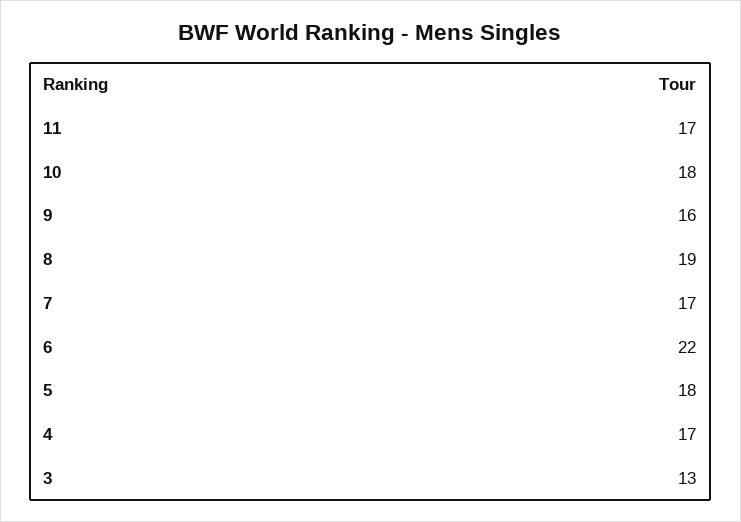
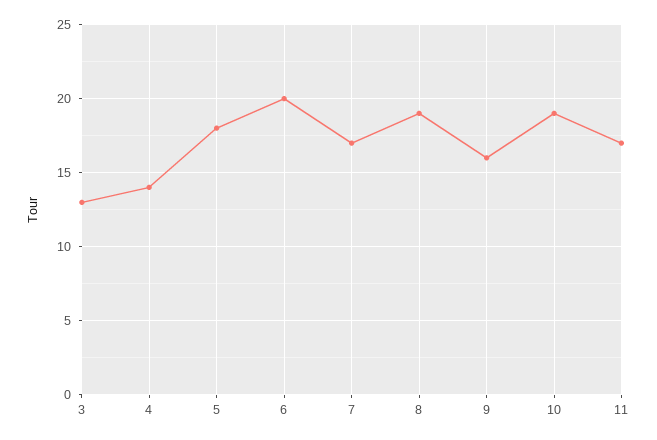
  {
    "11": 17,
-   "10": 18,
+   "10": 19,
    "9": 16,
    "8": 19,
    "7": 17,
-   "6": 22,
+   "6": 20,
    "5": 18,
-   "4": 17,
+   "4": 14,
    "3": 13
  }

